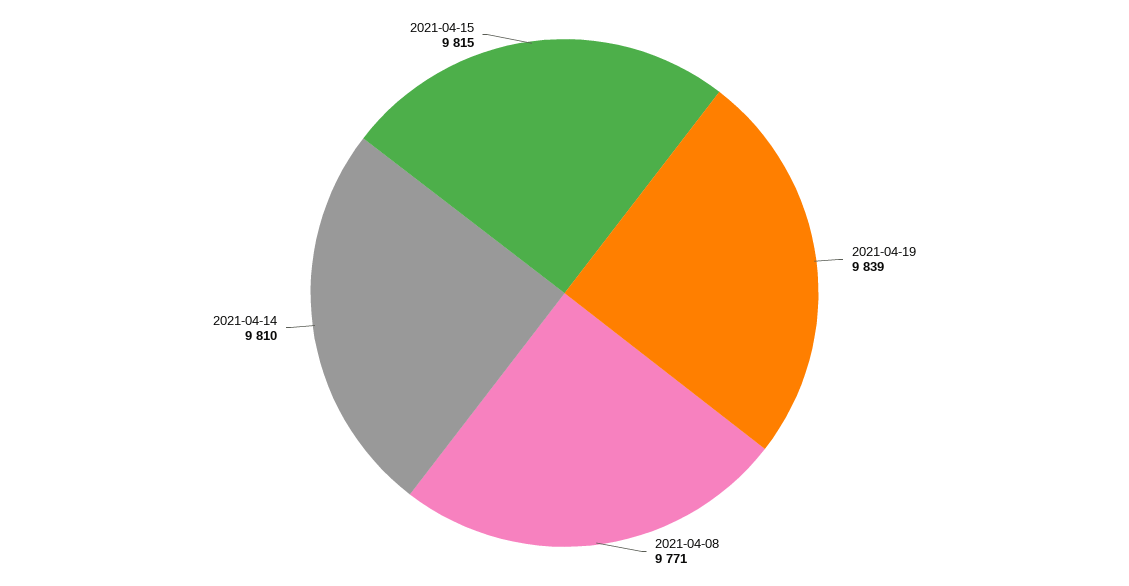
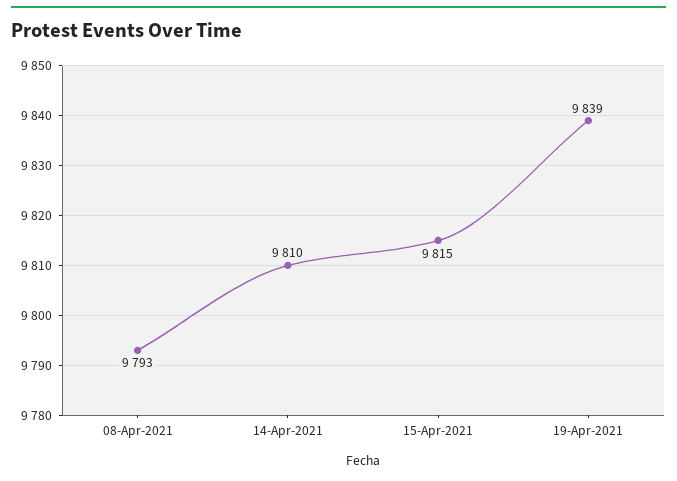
  {
    "2021-04-19": 9839,
-   "2021-04-08": 9771,
+   "2021-04-08": 9793,
    "2021-04-14": 9810,
    "2021-04-15": 9815
  }

